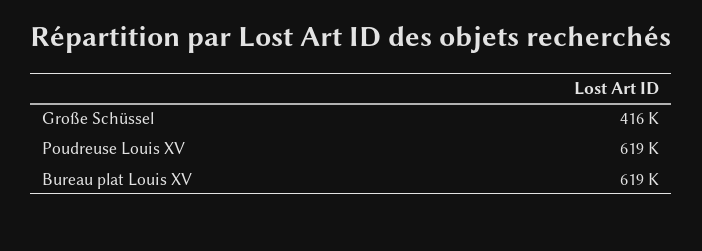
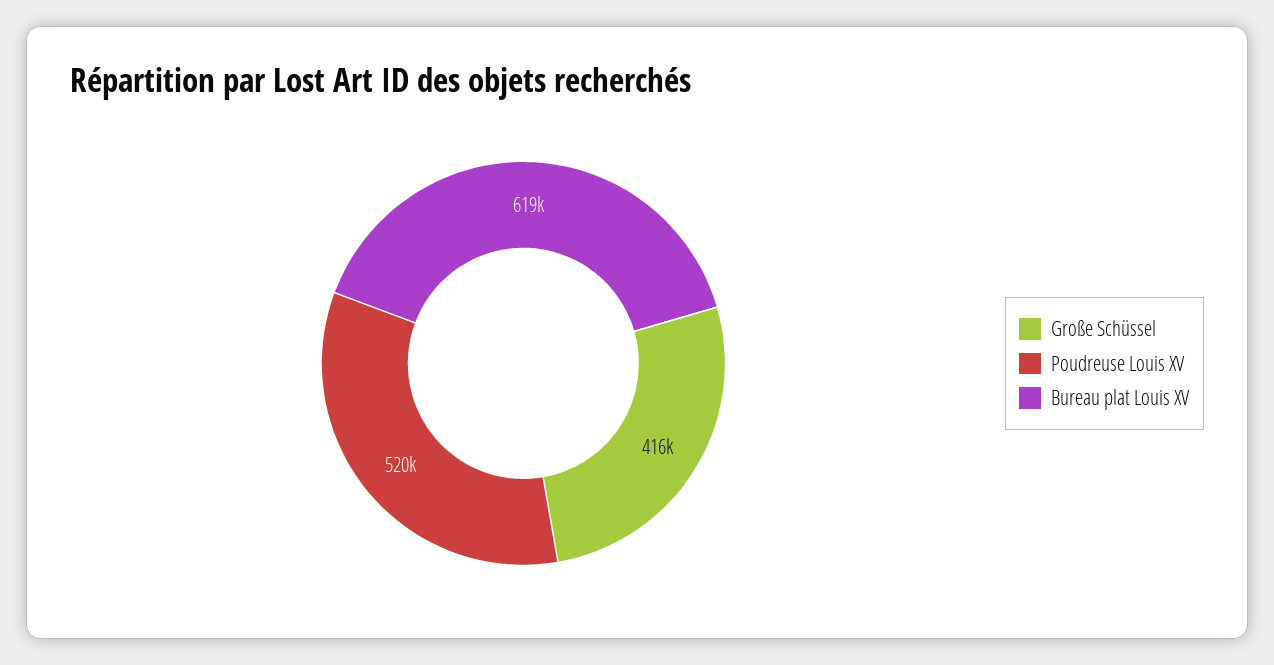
  {
    "Große Schüssel": 416000,
-   "Poudreuse Louis XV": 619000,
+   "Poudreuse Louis XV": 520000,
    "Bureau plat Louis XV": 619000
  }

